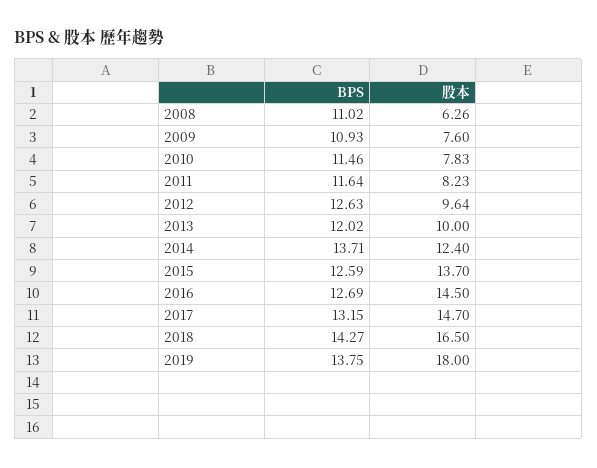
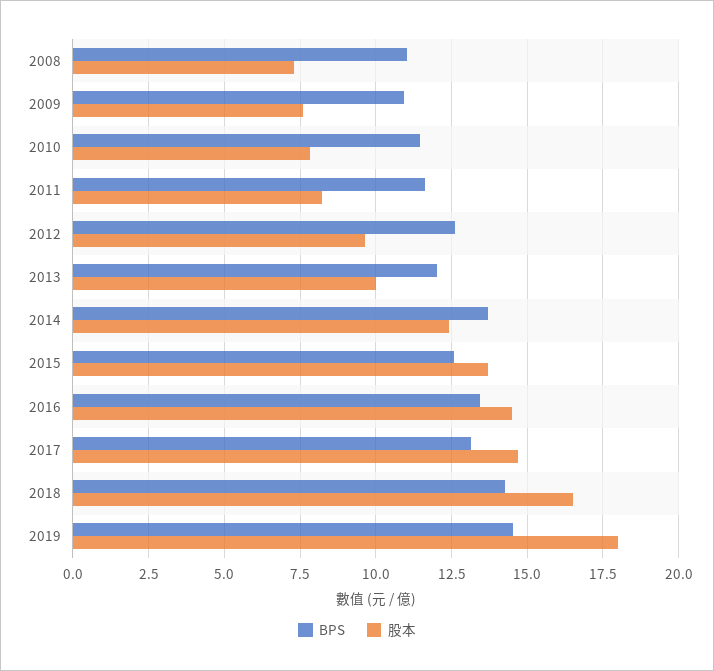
  {
    "BPS": {
      "2008": 11.02,
      "2009": 10.93,
      "2010": 11.46,
      "2011": 11.64,
      "2012": 12.63,
      "2013": 12.02,
      "2014": 13.71,
      "2015": 12.59,
-     "2016": 12.69,
+     "2016": 13.5,
      "2017": 13.15,
      "2018": 14.27,
-     "2019": 13.75
+     "2019": 14.5
    },
    "股本": {
-     "2008": 6.26,
+     "2008": 7.25,
      "2009": 7.6,
      "2010": 7.83,
      "2011": 8.23,
      "2012": 9.64,
      "2013": 10,
      "2014": 12.4,
      "2015": 13.7,
      "2016": 14.5,
      "2017": 14.7,
      "2018": 16.5,
      "2019": 18
    }
  }

